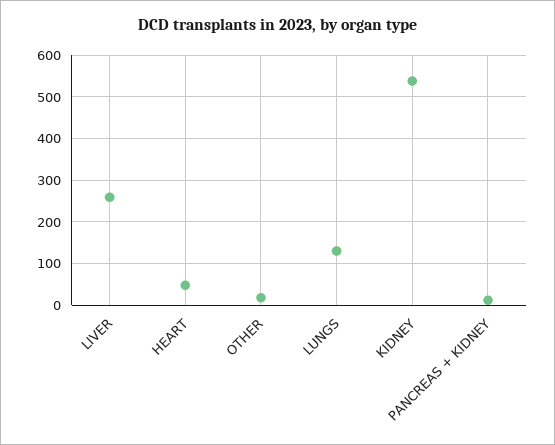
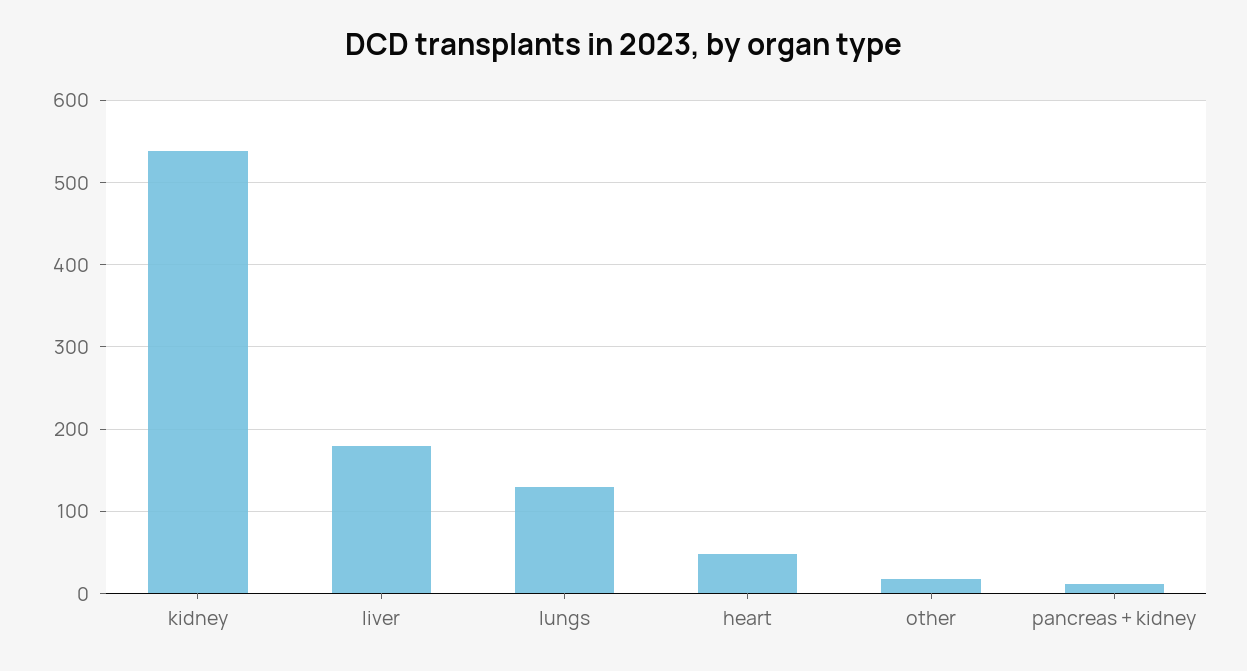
  {
-   "LIVER": 260,
+   "LIVER": 180,
    "HEART": 50,
    "OTHER": 20,
    "LUNGS": 130,
    "KIDNEY": 540,
    "PANCREAS + KIDNEY": 10
  }

